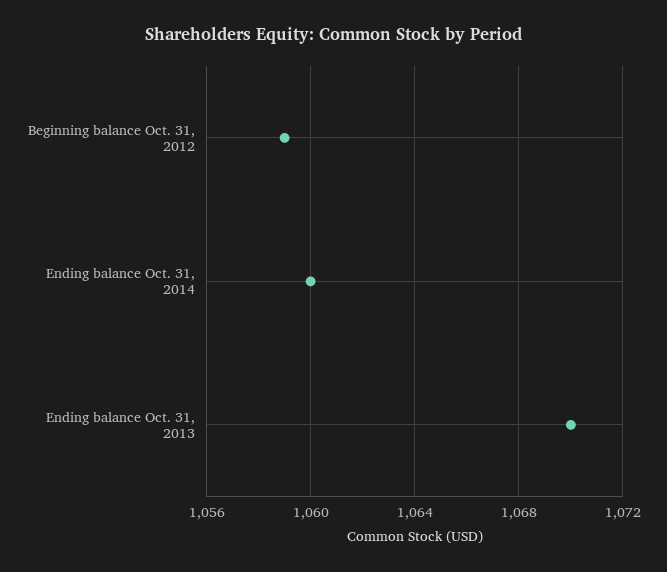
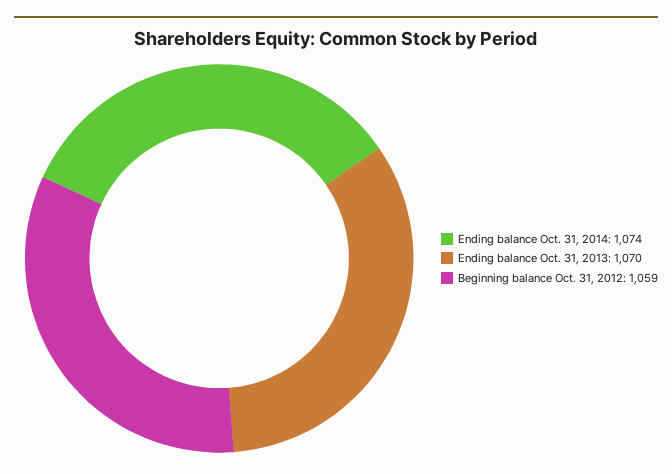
  {
    "Beginning balance Oct. 31, 2012": 1059,
-   "Ending balance Oct. 31, 2014": 1060,
+   "Ending balance Oct. 31, 2014": 1074,
    "Ending balance Oct. 31, 2013": 1070
  }

